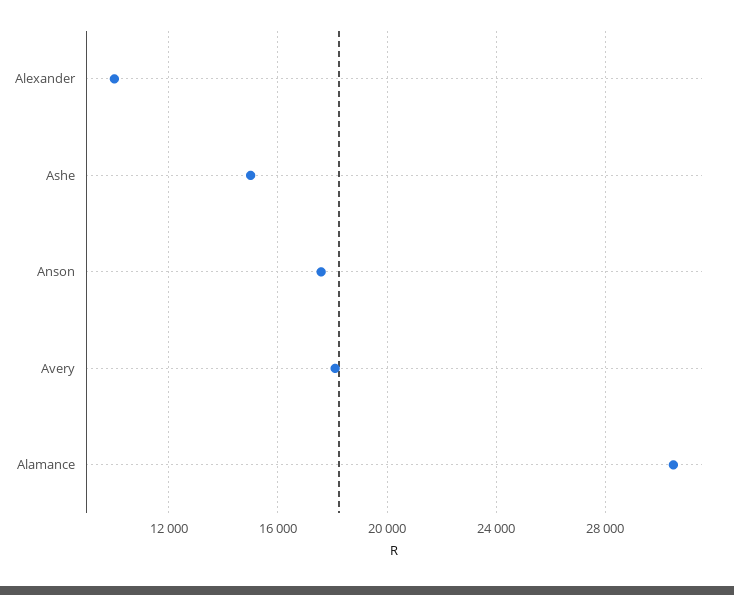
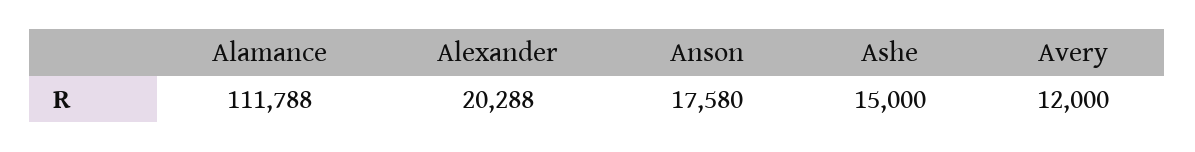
  {
-   "Alexander": 10000,
+   "Alexander": 20288,
    "Ashe": 15000,
    "Anson": 17580,
-   "Avery": 18000,
+   "Avery": 12000,
-   "Alamance": 30500
+   "Alamance": 111788
  }

